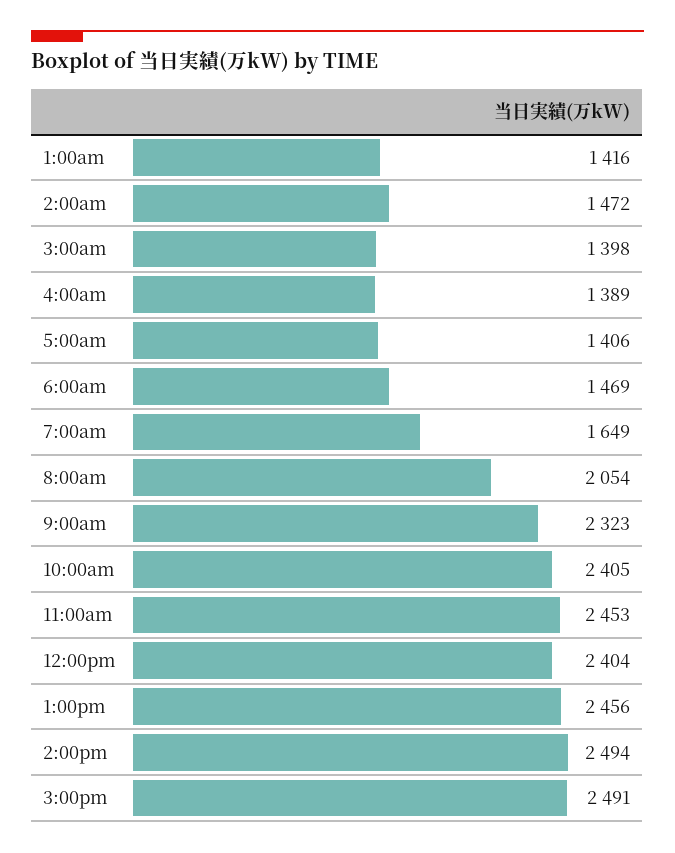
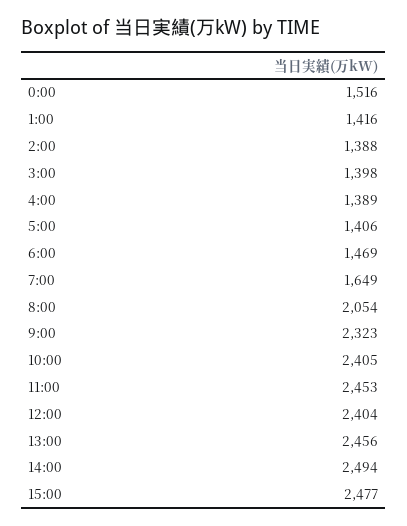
  {
    "1:00am": 1416,
-   "2:00am": 1472,
+   "2:00am": 1388,
    "3:00am": 1398,
    "4:00am": 1389,
    "5:00am": 1406,
    "6:00am": 1469,
    "7:00am": 1649,
    "8:00am": 2054,
    "9:00am": 2323,
    "10:00am": 2405,
    "11:00am": 2453,
    "12:00pm": 2404,
    "1:00pm": 2456,
    "2:00pm": 2494,
-   "3:00pm": 2491
+   "3:00pm": 2477,
+   "0:00": 1516
  }

